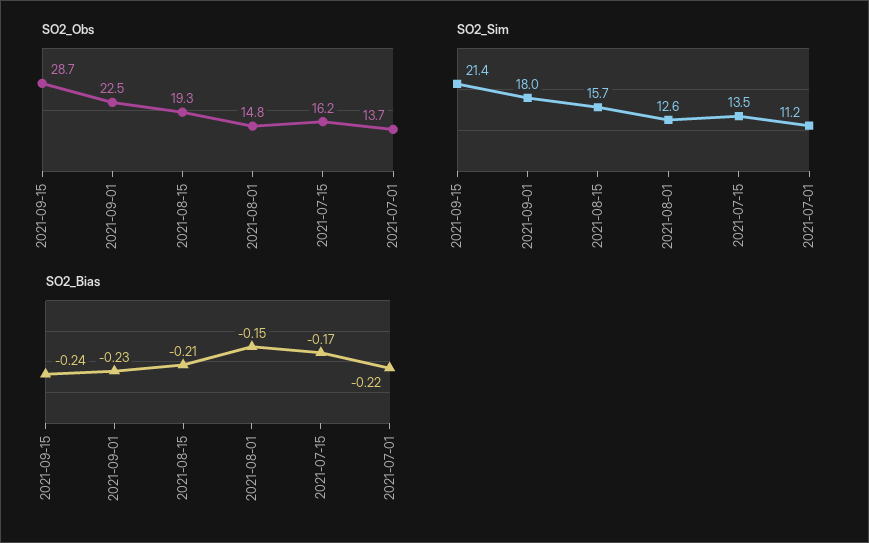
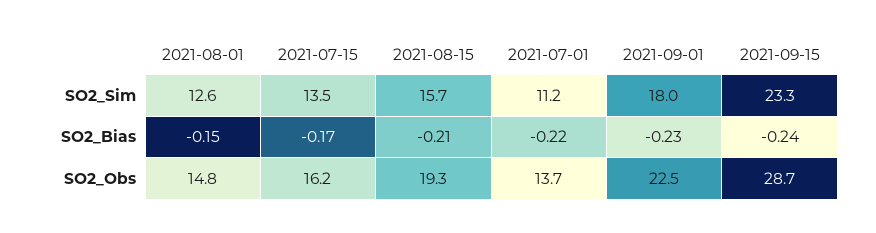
  {
    "SO2_Obs": {
      "2021-09-15": 28.7,
      "2021-09-01": 22.5,
      "2021-08-15": 19.3,
      "2021-08-01": 14.8,
      "2021-07-15": 16.2,
      "2021-07-01": 13.7
    },
    "SO2_Sim": {
-     "2021-09-15": 21.4,
+     "2021-09-15": 23.3,
      "2021-09-01": 18,
      "2021-08-15": 15.7,
      "2021-08-01": 12.6,
      "2021-07-15": 13.5,
      "2021-07-01": 11.2
    },
    "SO2_Bias": {
      "2021-09-15": -0.24,
      "2021-09-01": -0.23,
      "2021-08-15": -0.21,
      "2021-08-01": -0.15,
      "2021-07-15": -0.17,
      "2021-07-01": -0.22
    }
  }

